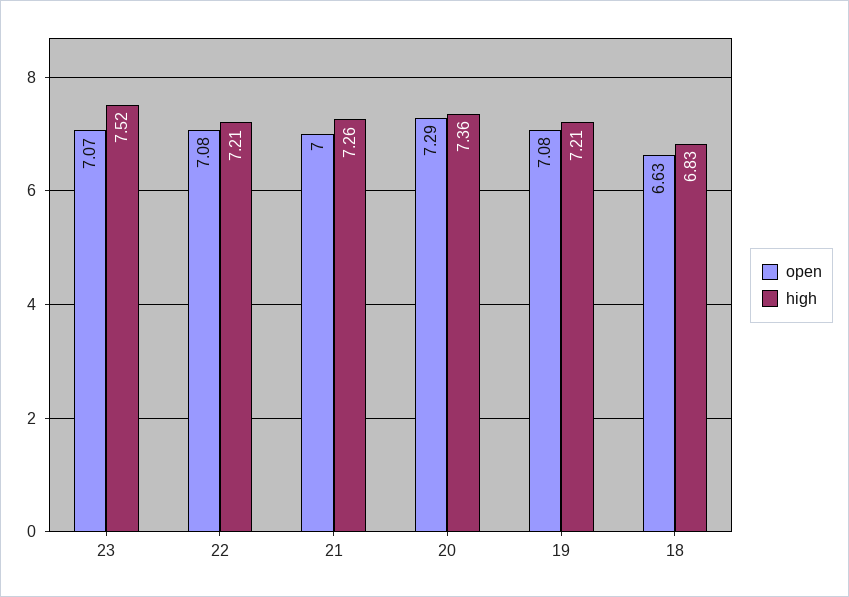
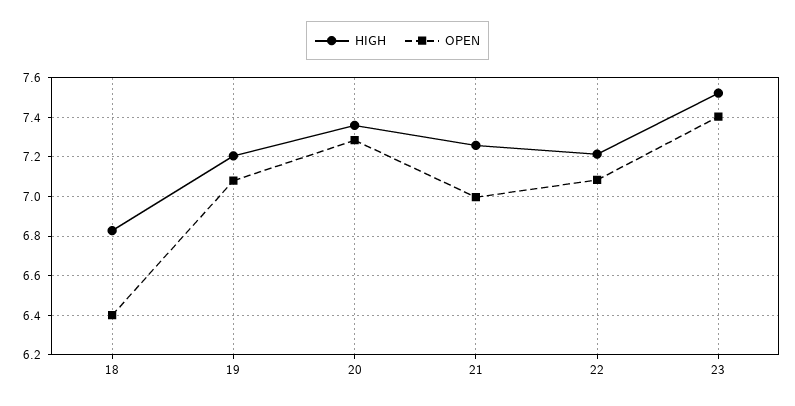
  {
    "open": {
-     "23": 7.07,
+     "23": 7.4,
      "22": 7.08,
      "21": 7,
      "20": 7.29,
      "19": 7.08,
-     "18": 6.63
+     "18": 6.4
    },
    "high": {
      "23": 7.52,
      "22": 7.21,
      "21": 7.26,
      "20": 7.36,
      "19": 7.21,
      "18": 6.83
    }
  }

